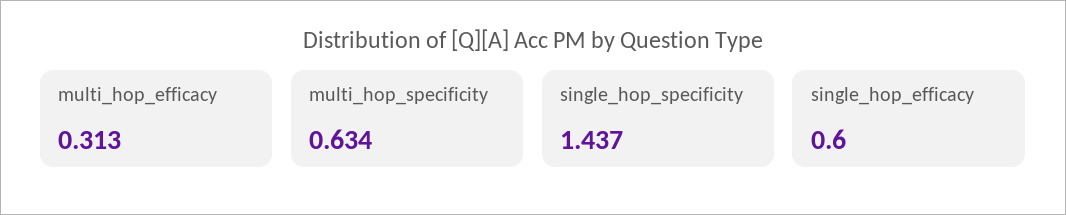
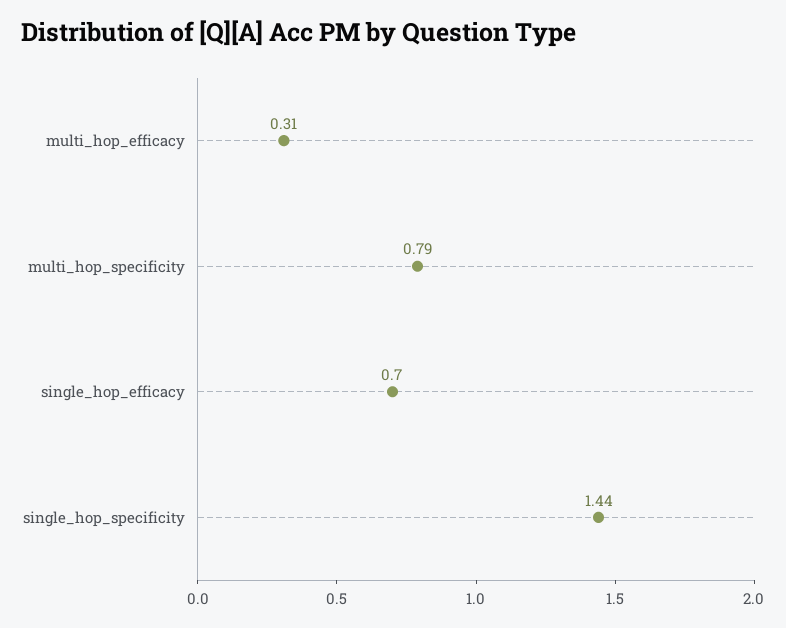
  {
    "multi_hop_efficacy": 0.313,
-   "multi_hop_specificity": 0.634,
+   "multi_hop_specificity": 0.79,
    "single_hop_specificity": 1.437,
-   "single_hop_efficacy": 0.6
+   "single_hop_efficacy": 0.7
  }

